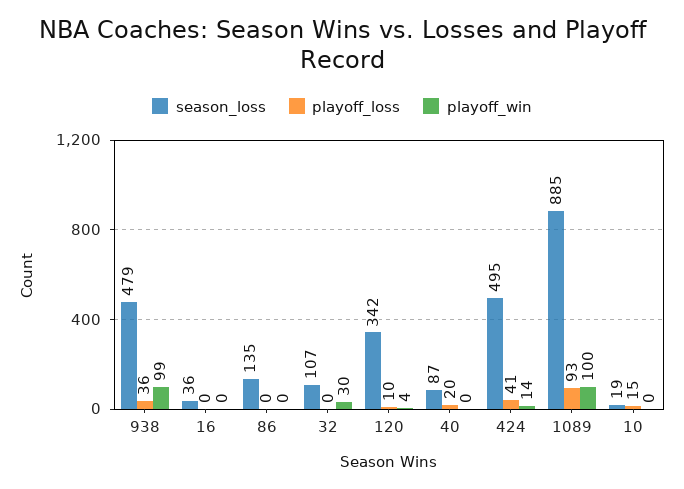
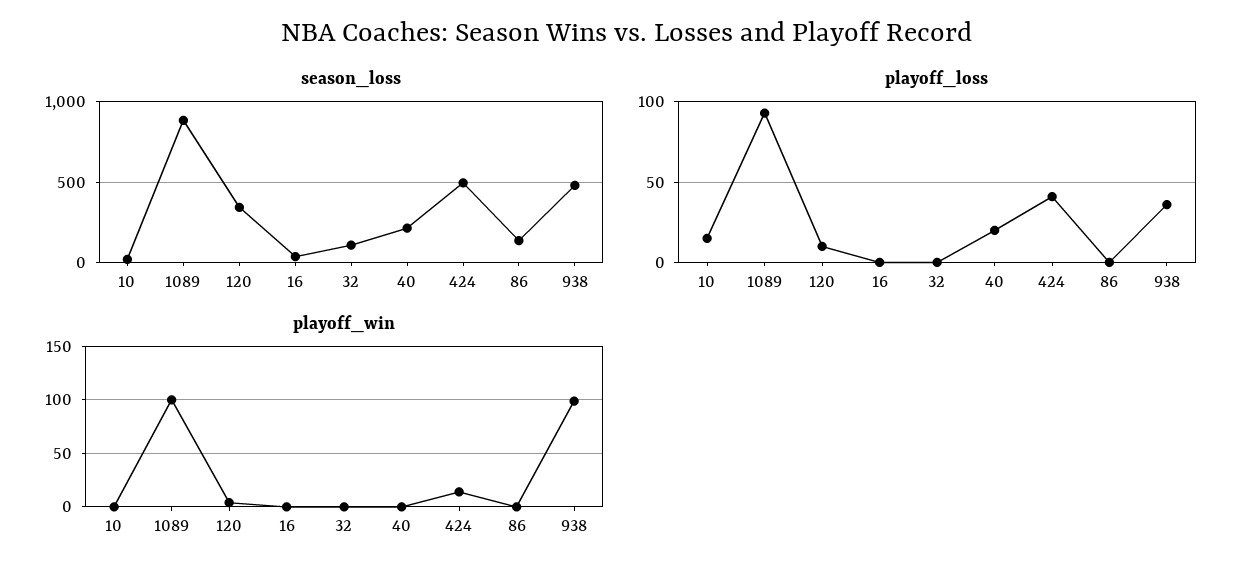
  {
    "season_loss": {
      "938": 479,
      "16": 36,
      "86": 135,
      "32": 107,
      "120": 342,
-     "40": 87,
+     "40": 200,
      "424": 495,
      "1089": 885,
      "10": 19
    },
    "playoff_loss": {
      "938": 36,
      "16": 0,
      "86": 0,
      "32": 0,
      "120": 10,
      "40": 20,
      "424": 41,
      "1089": 93,
      "10": 15
    },
    "playoff_win": {
      "938": 99,
      "16": 0,
      "86": 0,
-     "32": 30,
+     "32": 0,
      "120": 4,
      "40": 0,
      "424": 14,
      "1089": 100,
      "10": 0
    }
  }

